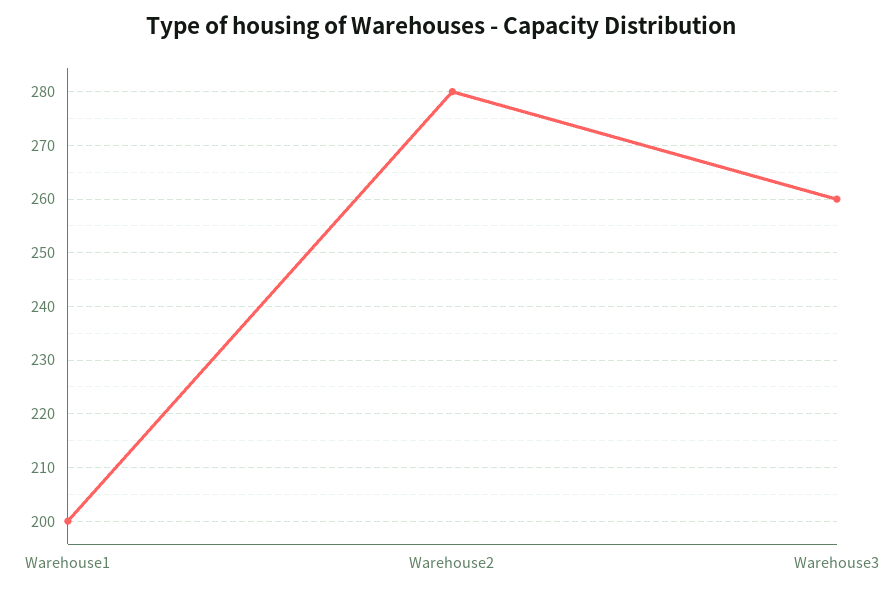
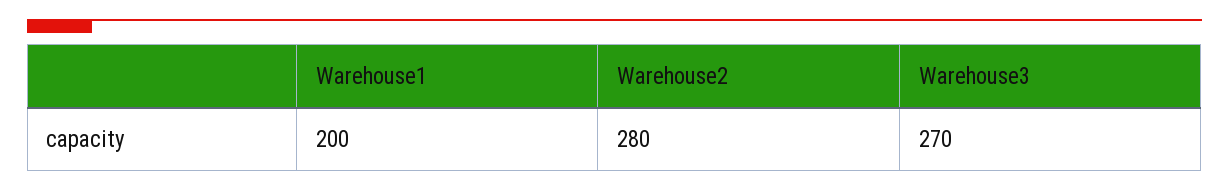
  {
    "Warehouse1": 200,
    "Warehouse2": 280,
-   "Warehouse3": 260
+   "Warehouse3": 270
  }

